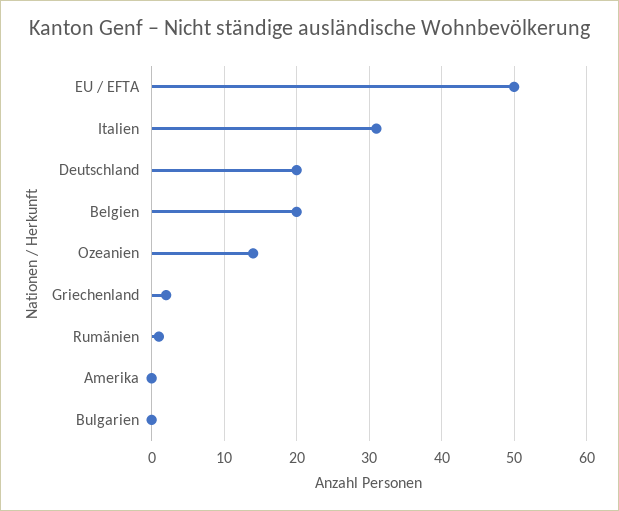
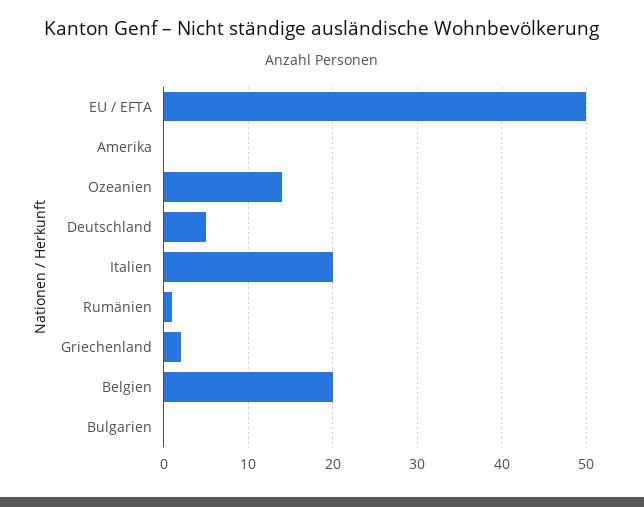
  {
    "EU / EFTA": 50,
-   "Italien": 31,
+   "Italien": 20,
-   "Deutschland": 20,
+   "Deutschland": 5,
    "Belgien": 20,
    "Ozeanien": 14,
    "Griechenland": 2,
    "Rumänien": 1,
    "Amerika": 0,
    "Bulgarien": 0
  }

